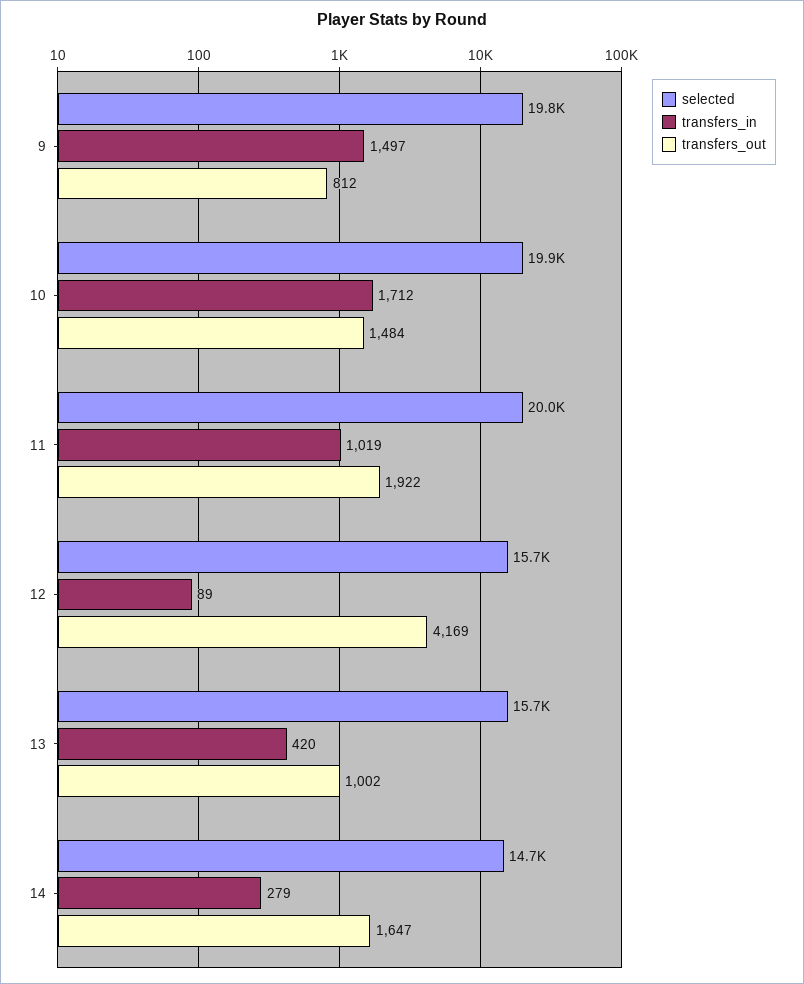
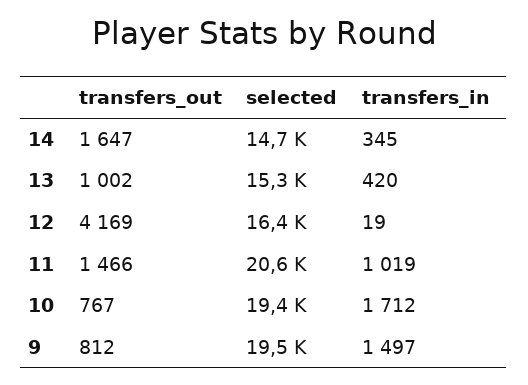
  {
    "selected": {
-     "9": 19800,
+     "9": 19500,
-     "10": 19900,
+     "10": 19400,
-     "11": 20000,
+     "11": 20600,
-     "12": 15700,
+     "12": 16400,
-     "13": 15700,
+     "13": 15300,
      "14": 14700
    },
    "transfers_in": {
      "9": 1497,
      "10": 1712,
      "11": 1019,
-     "12": 89,
+     "12": 19,
      "13": 420,
-     "14": 279
+     "14": 345
    },
    "transfers_out": {
      "9": 812,
-     "10": 1484,
+     "10": 767,
-     "11": 1922,
+     "11": 1466,
      "12": 4169,
      "13": 1002,
      "14": 1647
    }
  }

